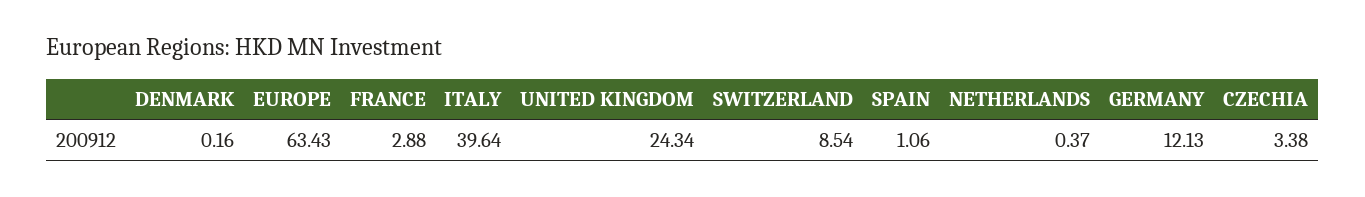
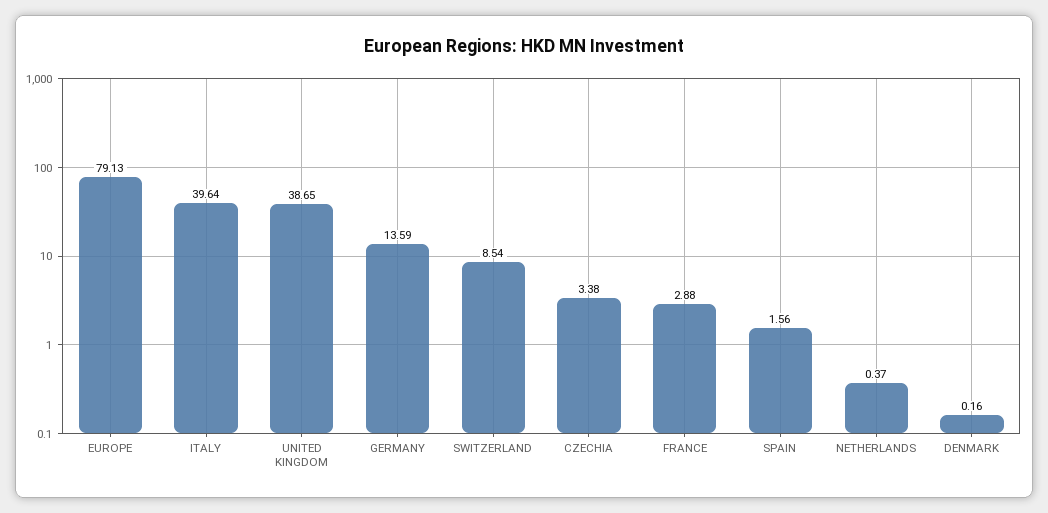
  {
    "DENMARK": 0.16,
-   "EUROPE": 63.43,
+   "EUROPE": 79.13,
    "FRANCE": 2.88,
    "ITALY": 39.64,
-   "UNITED KINGDOM": 24.34,
+   "UNITED KINGDOM": 38.65,
    "SWITZERLAND": 8.54,
-   "SPAIN": 1.06,
+   "SPAIN": 1.56,
    "NETHERLANDS": 0.37,
-   "GERMANY": 12.13,
+   "GERMANY": 13.59,
    "CZECHIA": 3.38
  }

